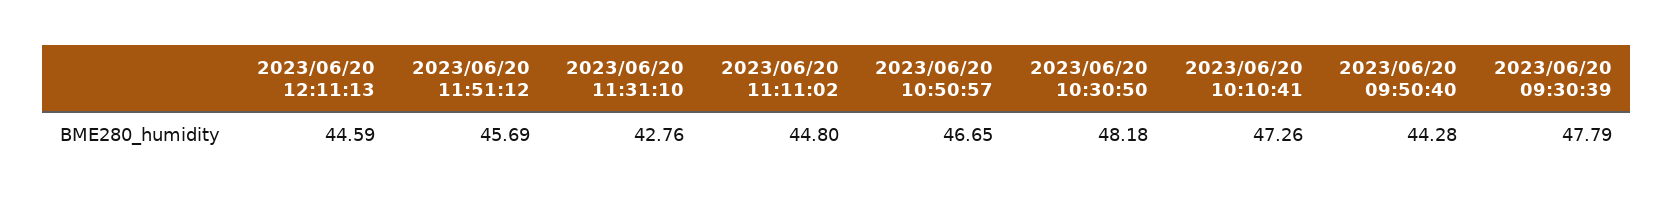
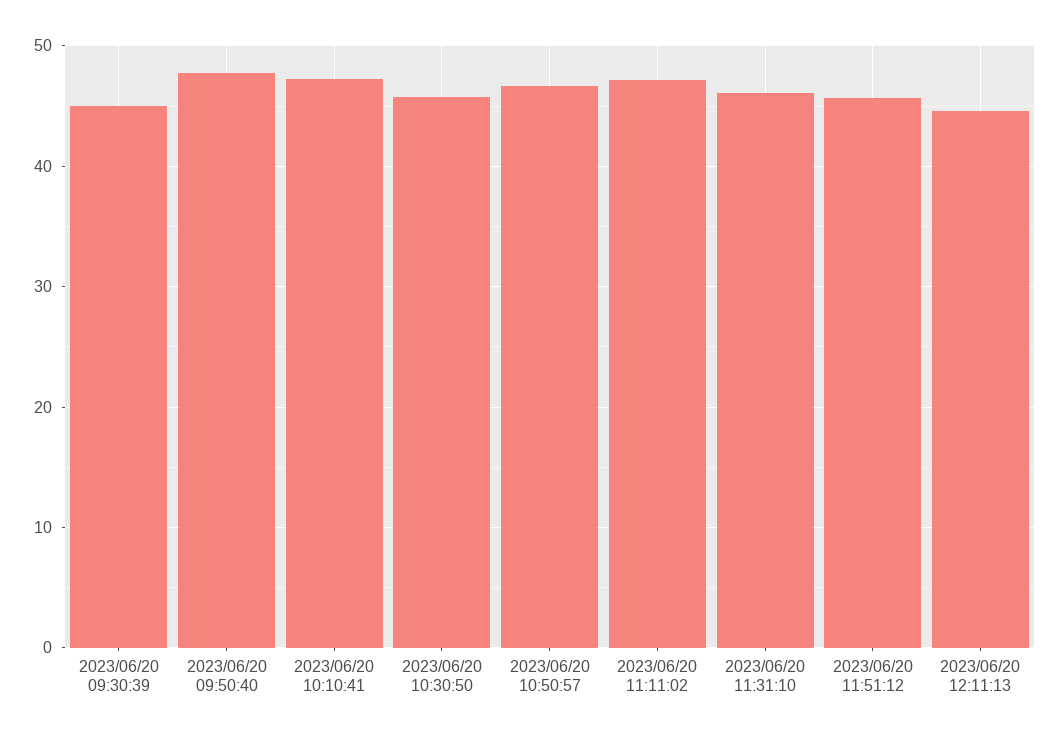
  {
    "2023/06/20 12:11:13": 44.59,
    "2023/06/20 11:51:12": 45.69,
-   "2023/06/20 11:31:10": 42.76,
+   "2023/06/20 11:31:10": 46,
-   "2023/06/20 11:11:02": 44.8,
+   "2023/06/20 11:11:02": 47,
    "2023/06/20 10:50:57": 46.65,
-   "2023/06/20 10:30:50": 48.18,
+   "2023/06/20 10:30:50": 46,
    "2023/06/20 10:10:41": 47.26,
-   "2023/06/20 09:50:40": 44.28,
+   "2023/06/20 09:50:40": 48,
-   "2023/06/20 09:30:39": 47.79
+   "2023/06/20 09:30:39": 45
  }

